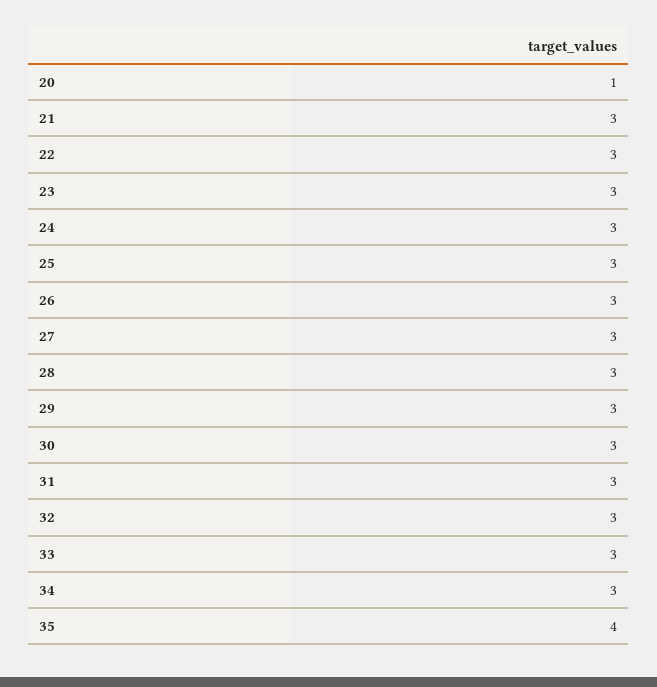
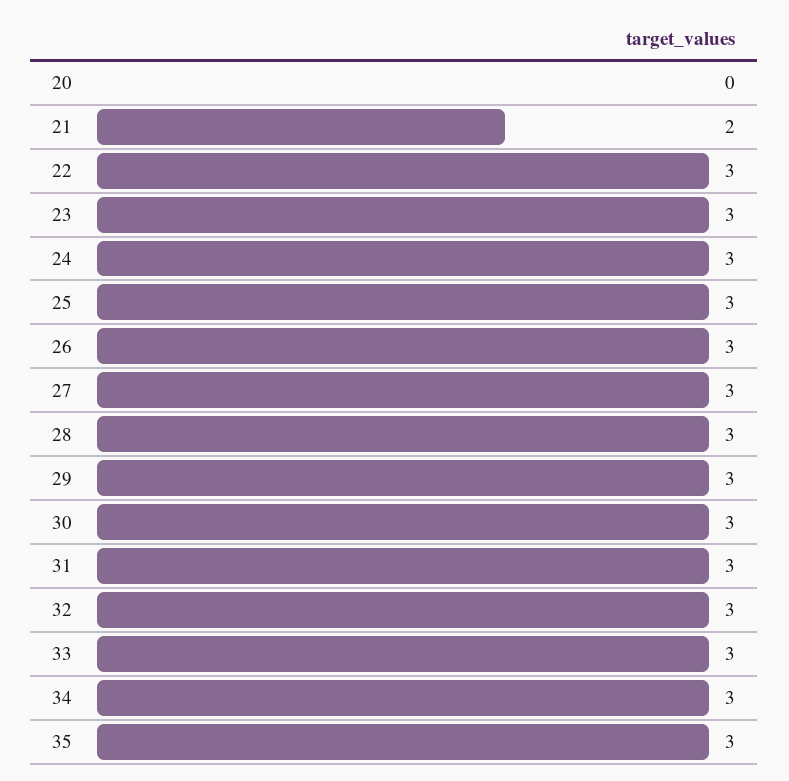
  {
-   "20": 1,
+   "20": 0,
-   "21": 3,
+   "21": 2,
    "22": 3,
    "23": 3,
    "24": 3,
    "25": 3,
    "26": 3,
    "27": 3,
    "28": 3,
    "29": 3,
    "30": 3,
    "31": 3,
    "32": 3,
    "33": 3,
    "34": 3,
-   "35": 4
+   "35": 3
  }

